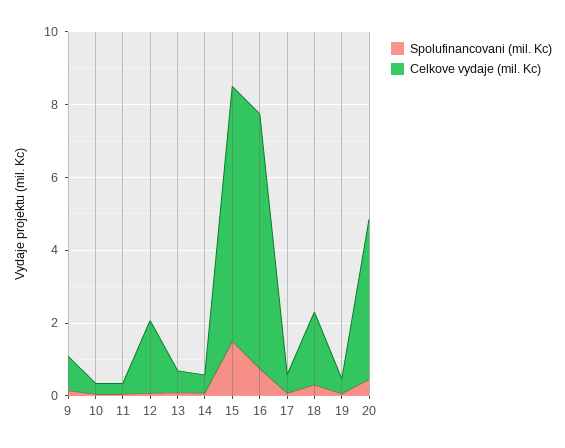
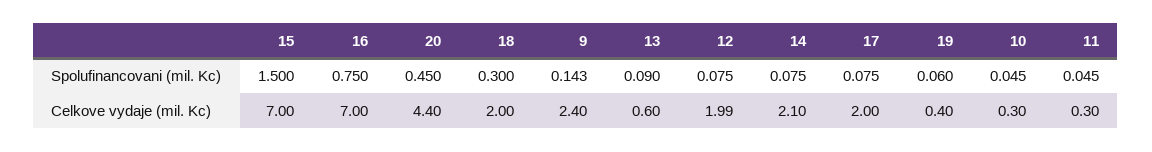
  {
    "Spolufinancovani (mil. Kc)": {
      "9": 0.143,
      "10": 0.045,
      "11": 0.045,
      "12": 0.075,
      "13": 0.09,
      "14": 0.075,
      "15": 1.5,
      "16": 0.75,
      "17": 0.075,
      "18": 0.3,
      "19": 0.06,
      "20": 0.45
    },
    "Celkove vydaje (mil. Kc)": {
-     "9": 1,
+     "9": 2.4,
      "10": 0.3,
      "11": 0.3,
      "12": 1.99,
      "13": 0.6,
-     "14": 0.5,
+     "14": 2.1,
      "15": 7,
      "16": 7,
-     "17": 0.5,
+     "17": 2,
      "18": 2,
      "19": 0.4,
      "20": 4.4
    }
  }

